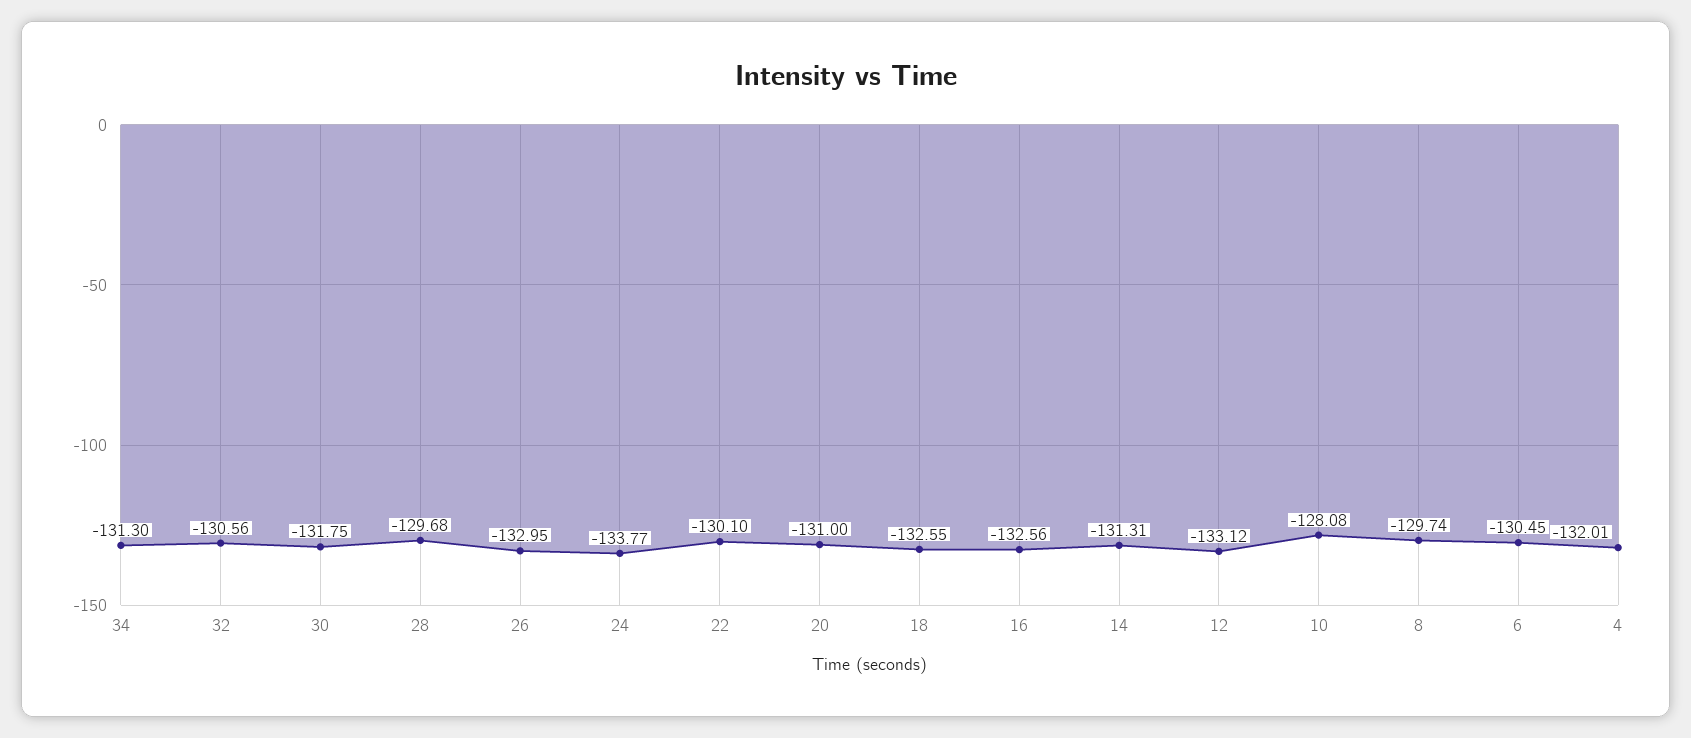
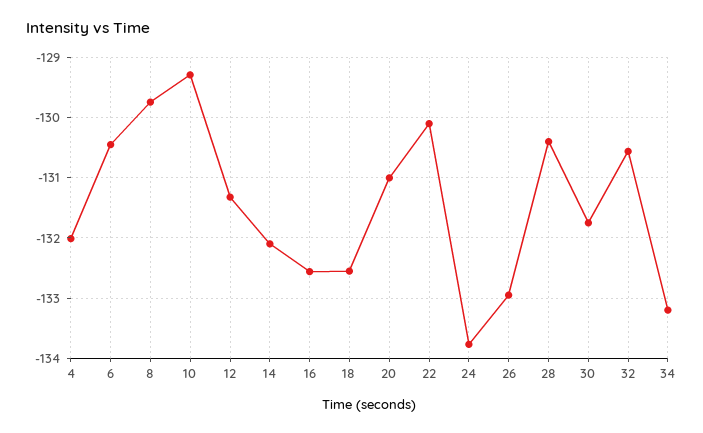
  {
-   "34": -131.3,
+   "34": -133.2,
    "32": -130.56,
    "30": -131.75,
-   "28": -129.68,
+   "28": -130.4,
    "26": -132.95,
    "24": -133.77,
    "22": -130.1,
    "20": -131,
    "18": -132.55,
    "16": -132.56,
-   "14": -131.31,
+   "14": -132.1,
-   "12": -133.12,
+   "12": -131.3,
-   "10": -128.08,
+   "10": -129.3,
    "8": -129.74,
    "6": -130.45,
    "4": -132.01
  }

